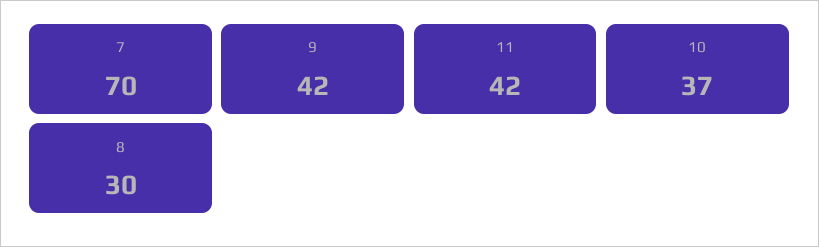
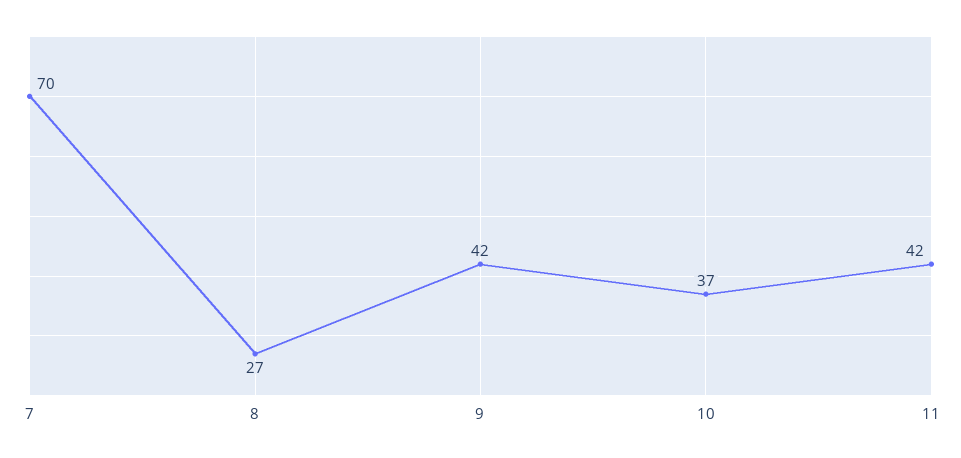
  {
    "7": 70,
    "9": 42,
    "11": 42,
    "10": 37,
-   "8": 30
+   "8": 27
  }

